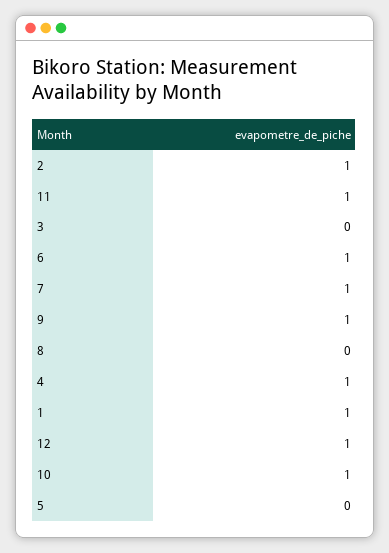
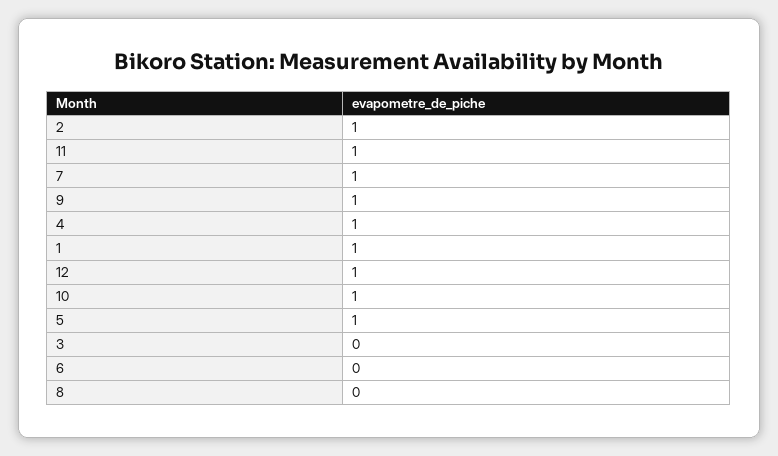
  {
    "2": 1,
    "11": 1,
    "3": 0,
-   "6": 1,
+   "6": 0,
    "7": 1,
    "9": 1,
    "8": 0,
    "4": 1,
    "1": 1,
    "12": 1,
    "10": 1,
-   "5": 0
+   "5": 1
  }

